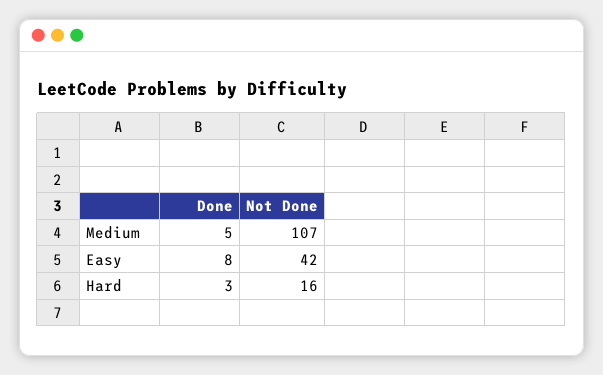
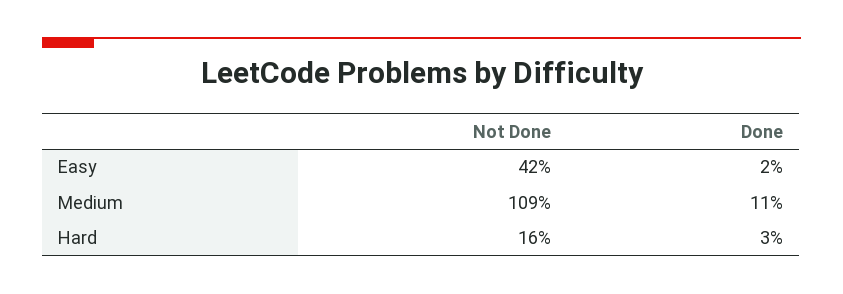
  {
    "Done": {
-     "Medium": 5,
+     "Medium": 11,
-     "Easy": 8,
+     "Easy": 2,
      "Hard": 3
    },
    "Not Done": {
-     "Medium": 107,
+     "Medium": 109,
      "Easy": 42,
      "Hard": 16
    }
  }

